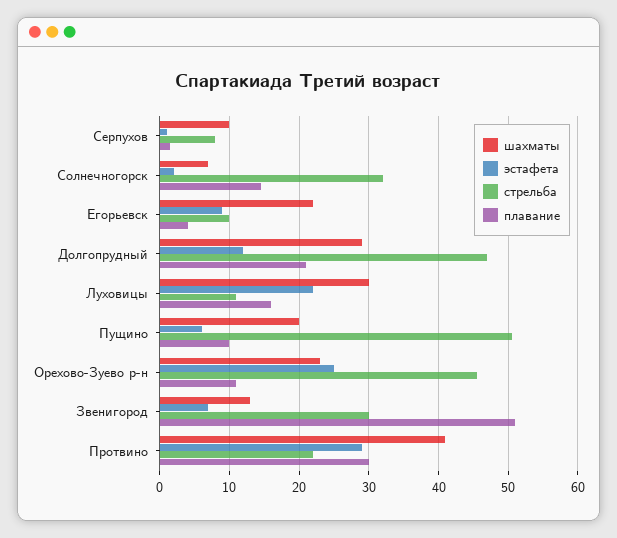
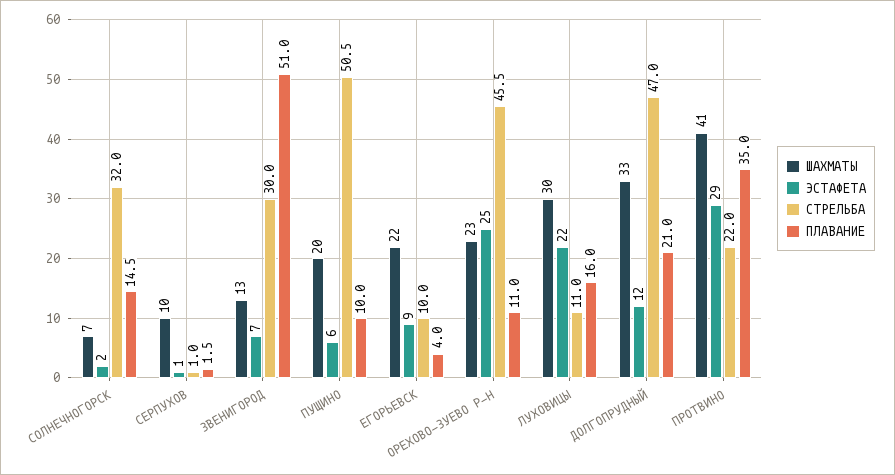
  {
    "шахматы": {
      "Серпухов": 10,
      "Солнечногорск": 7,
      "Егорьевск": 22,
-     "Долгопрудный": 29,
+     "Долгопрудный": 33,
      "Луховицы": 30,
      "Пущино": 20,
      "Орехово-Зуево р-н": 23,
      "Звенигород": 13,
      "Протвино": 41
    },
    "эстафета": {
      "Серпухов": 1,
      "Солнечногорск": 2,
      "Егорьевск": 9,
      "Долгопрудный": 12,
      "Луховицы": 22,
      "Пущино": 6,
      "Орехово-Зуево р-н": 25,
      "Звенигород": 7,
      "Протвино": 29
    },
    "стрельба": {
-     "Серпухов": 8,
+     "Серпухов": 1,
      "Солнечногорск": 32,
      "Егорьевск": 10,
      "Долгопрудный": 47,
      "Луховицы": 11,
      "Пущино": 50.5,
      "Орехово-Зуево р-н": 45.5,
      "Звенигород": 30,
      "Протвино": 22
    },
    "плавание": {
      "Серпухов": 1.5,
      "Солнечногорск": 14.5,
      "Егорьевск": 4,
      "Долгопрудный": 21,
      "Луховицы": 16,
      "Пущино": 10,
      "Орехово-Зуево р-н": 11,
      "Звенигород": 51,
-     "Протвино": 30
+     "Протвино": 35
    }
  }

